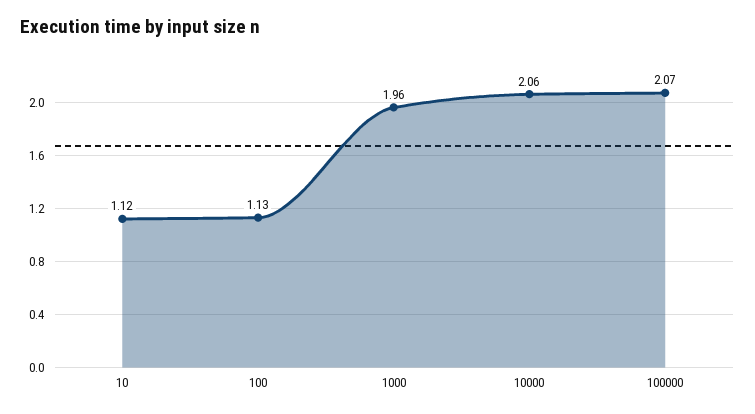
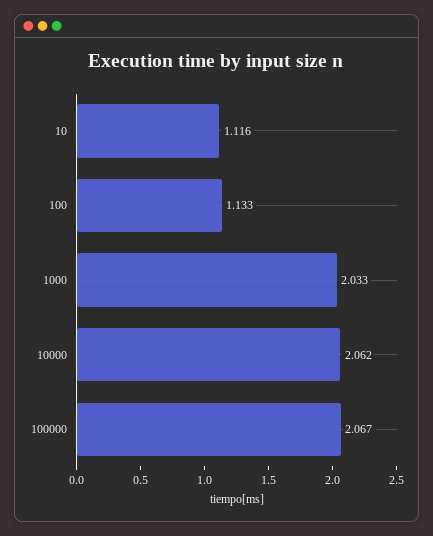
  {
    "10": 1.116,
    "100": 1.133,
-   "1000": 1.96,
+   "1000": 2.033,
    "10000": 2.062,
    "100000": 2.067
  }

